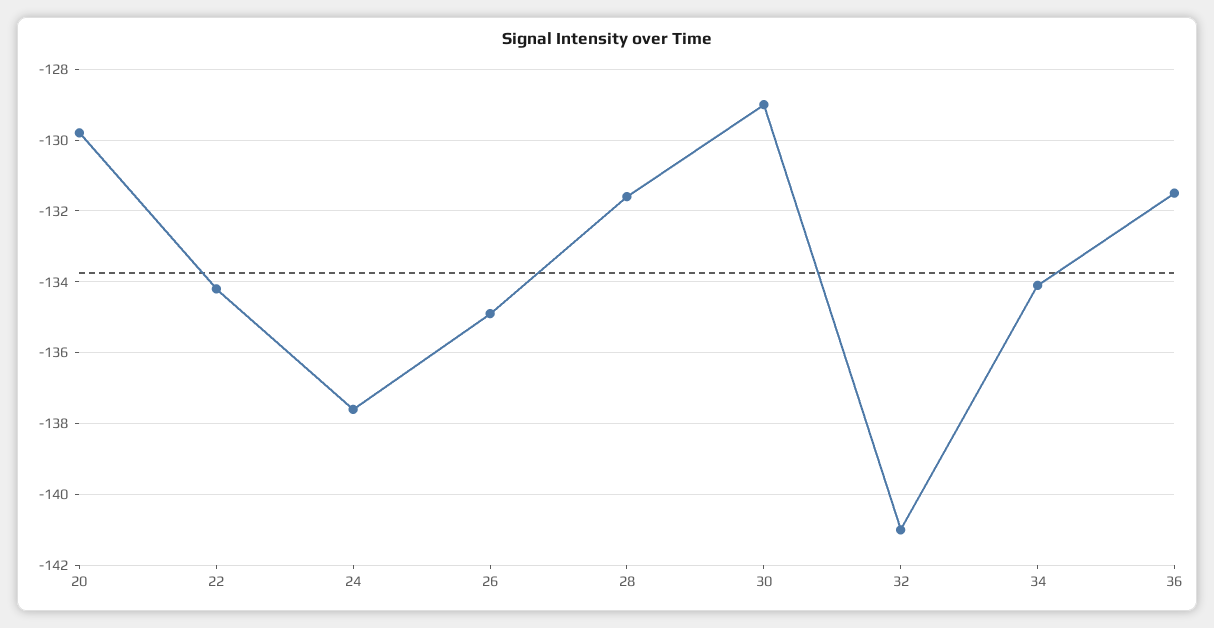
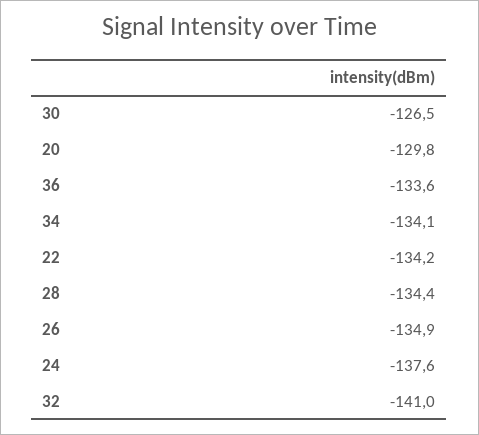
  {
    "20": -129.8,
    "22": -134.2,
    "24": -137.6,
    "26": -134.9,
-   "28": -131.5,
+   "28": -134.4,
-   "30": -129,
+   "30": -126.5,
    "32": -141,
    "34": -134.1,
-   "36": -131.5
+   "36": -133.6
  }

